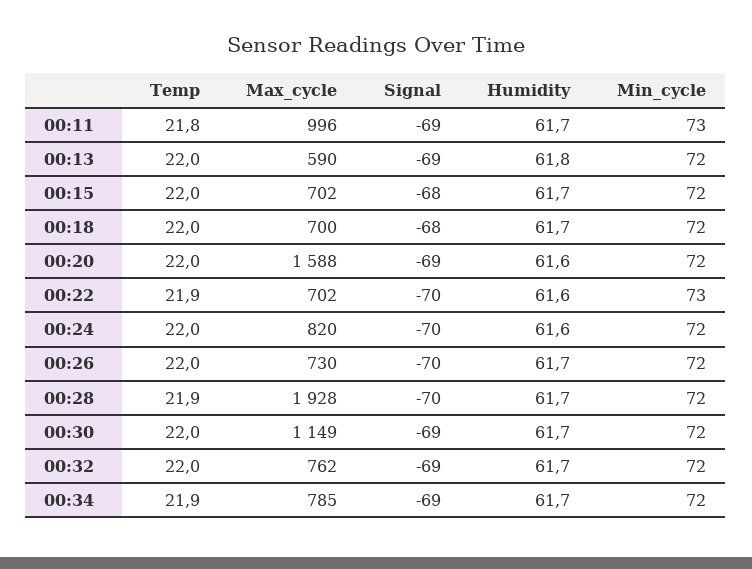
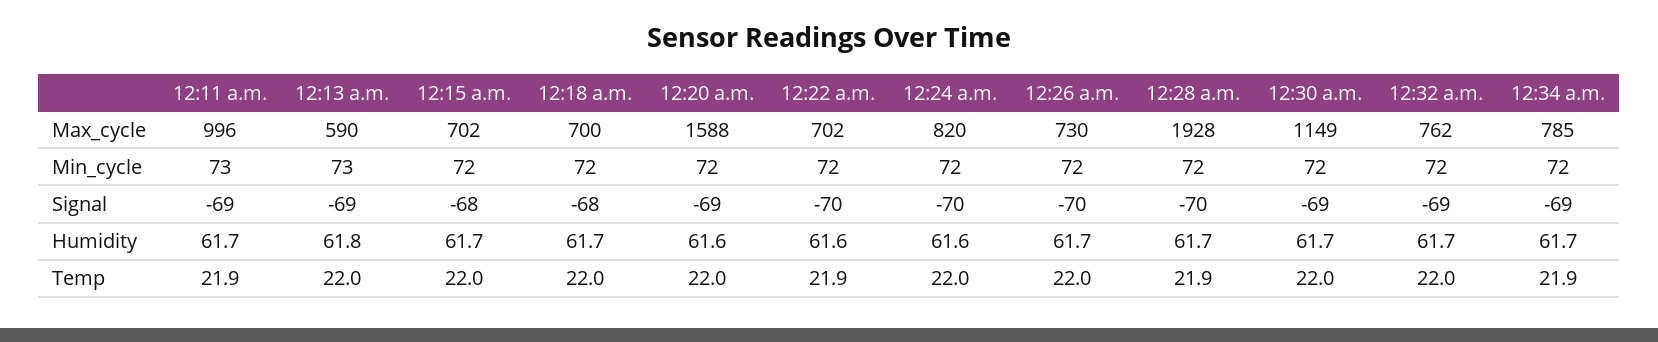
  {
    "Temp": {
-     "00:11": 21.8,
+     "00:11": 21.9,
      "00:13": 22,
      "00:15": 22,
      "00:18": 22,
      "00:20": 22,
      "00:22": 21.9,
      "00:24": 22,
      "00:26": 22,
      "00:28": 21.9,
      "00:30": 22,
      "00:32": 22,
      "00:34": 21.9
    },
    "Max_cycle": {
      "00:11": 996,
      "00:13": 590,
      "00:15": 702,
      "00:18": 700,
      "00:20": 1588,
      "00:22": 702,
      "00:24": 820,
      "00:26": 730,
      "00:28": 1928,
      "00:30": 1149,
      "00:32": 762,
      "00:34": 785
    },
    "Signal": {
      "00:11": -69,
      "00:13": -69,
      "00:15": -68,
      "00:18": -68,
      "00:20": -69,
      "00:22": -70,
      "00:24": -70,
      "00:26": -70,
      "00:28": -70,
      "00:30": -69,
      "00:32": -69,
      "00:34": -69
    },
    "Humidity": {
      "00:11": 61.7,
      "00:13": 61.8,
      "00:15": 61.7,
      "00:18": 61.7,
      "00:20": 61.6,
      "00:22": 61.6,
      "00:24": 61.6,
      "00:26": 61.7,
      "00:28": 61.7,
      "00:30": 61.7,
      "00:32": 61.7,
      "00:34": 61.7
    },
    "Min_cycle": {
      "00:11": 73,
-     "00:13": 72,
+     "00:13": 73,
      "00:15": 72,
      "00:18": 72,
      "00:20": 72,
-     "00:22": 73,
+     "00:22": 72,
      "00:24": 72,
      "00:26": 72,
      "00:28": 72,
      "00:30": 72,
      "00:32": 72,
      "00:34": 72
    }
  }

